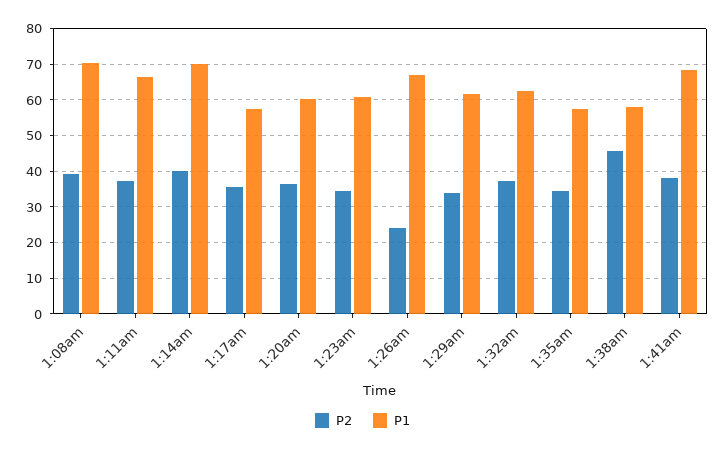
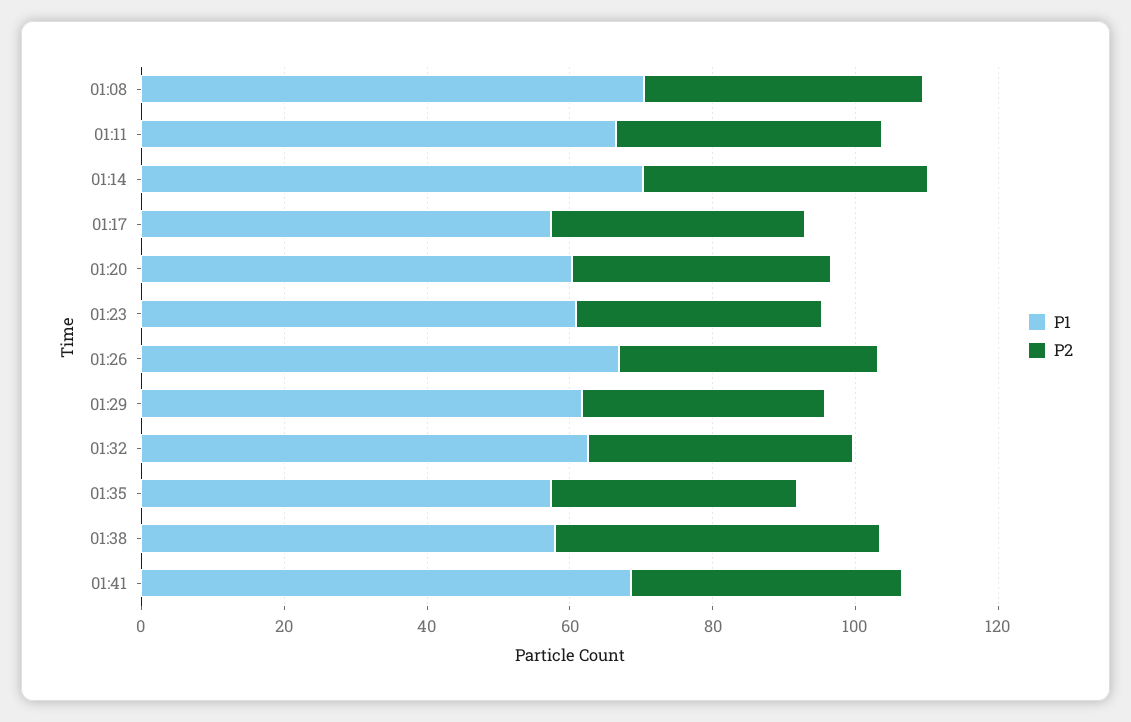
  {
    "P2": {
      "1:08am": 40,
      "1:11am": 38,
      "1:14am": 40,
      "1:17am": 36,
      "1:20am": 36,
      "1:23am": 34,
-     "1:26am": 24,
+     "1:26am": 35,
      "1:29am": 34,
      "1:32am": 38,
      "1:35am": 34,
      "1:38am": 46,
      "1:41am": 38
    },
    "P1": {
      "1:08am": 70,
      "1:11am": 66,
      "1:14am": 70,
      "1:17am": 58,
      "1:20am": 60,
      "1:23am": 60,
      "1:26am": 66,
      "1:29am": 62,
      "1:32am": 62,
      "1:35am": 58,
      "1:38am": 58,
      "1:41am": 68
    }
  }

